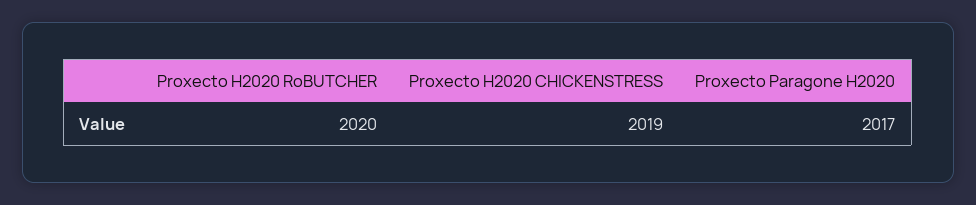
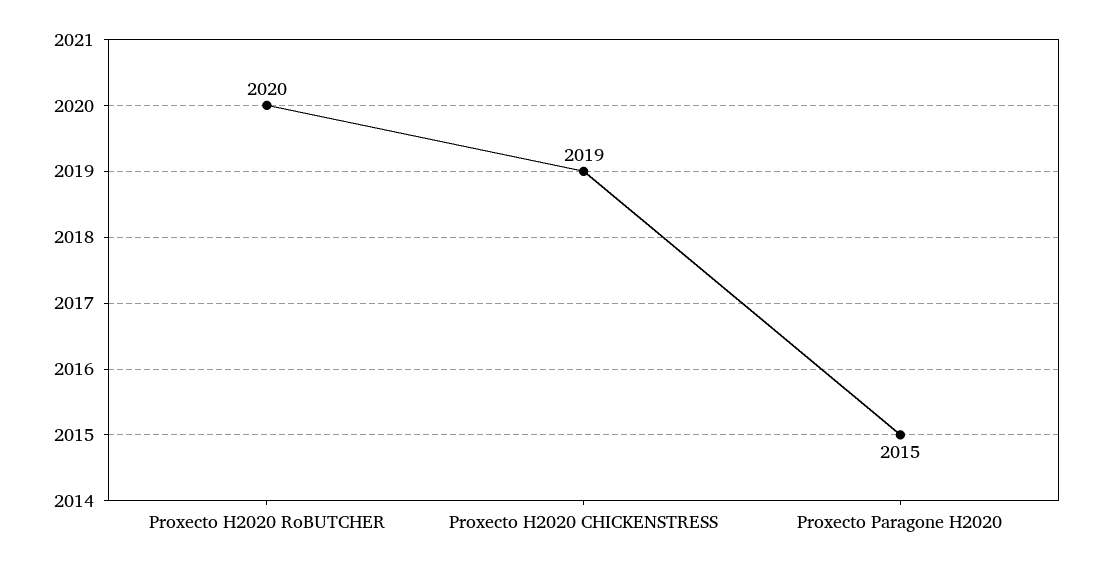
  {
    "Proxecto H2020 RoBUTCHER": 2020,
    "Proxecto H2020 CHICKENSTRESS": 2019,
-   "Proxecto Paragone H2020": 2017
+   "Proxecto Paragone H2020": 2015
  }

